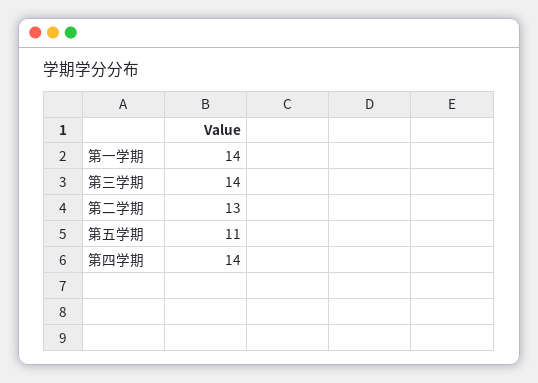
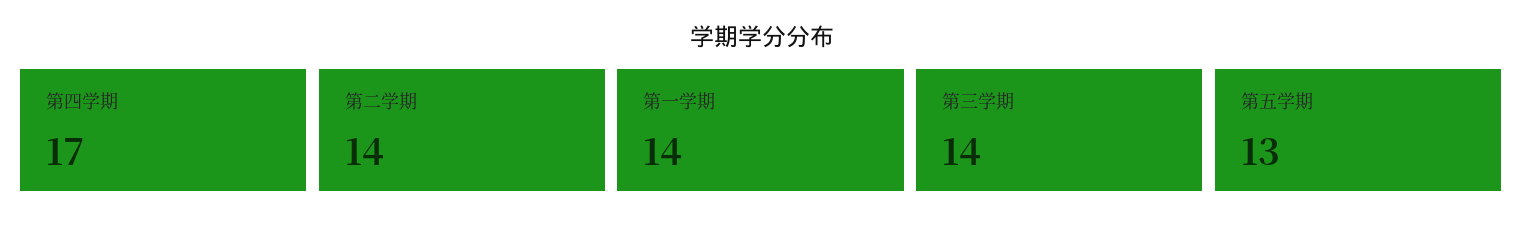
  {
    "第一学期": 14,
    "第三学期": 14,
-   "第二学期": 13,
+   "第二学期": 14,
-   "第五学期": 11,
+   "第五学期": 13,
-   "第四学期": 14
+   "第四学期": 17
  }

